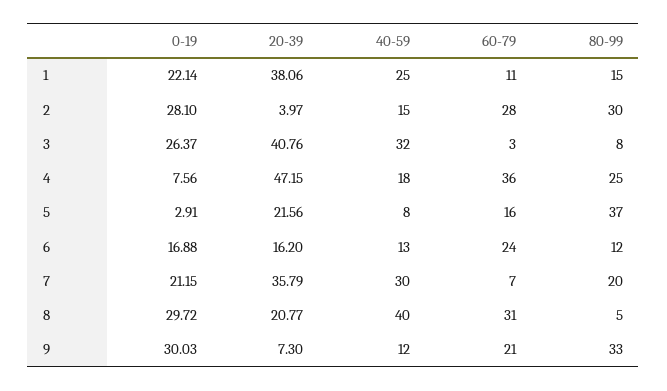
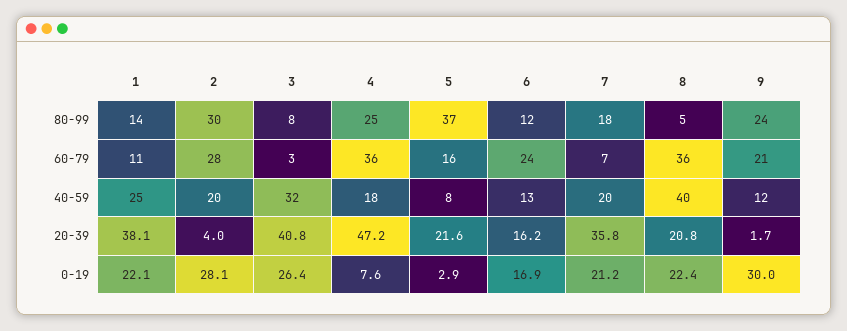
  {
    "0-19": {
      "1": 22.14,
      "2": 28.1,
      "3": 26.37,
      "4": 7.56,
      "5": 2.91,
      "6": 16.88,
      "7": 21.15,
-     "8": 29.72,
+     "8": 22.4,
      "9": 30.03
    },
    "20-39": {
      "1": 38.06,
      "2": 3.97,
      "3": 40.76,
      "4": 47.15,
      "5": 21.56,
      "6": 16.2,
      "7": 35.79,
      "8": 20.77,
-     "9": 7.3
+     "9": 1.7
    },
    "40-59": {
      "1": 25,
-     "2": 15,
+     "2": 20,
      "3": 32,
      "4": 18,
      "5": 8,
      "6": 13,
-     "7": 30,
+     "7": 20,
      "8": 40,
      "9": 12
    },
    "60-79": {
      "1": 11,
      "2": 28,
      "3": 3,
      "4": 36,
      "5": 16,
      "6": 24,
      "7": 7,
-     "8": 31,
+     "8": 36,
      "9": 21
    },
    "80-99": {
-     "1": 15,
+     "1": 14,
      "2": 30,
      "3": 8,
      "4": 25,
      "5": 37,
      "6": 12,
-     "7": 20,
+     "7": 18,
      "8": 5,
-     "9": 33
+     "9": 24
    }
  }

